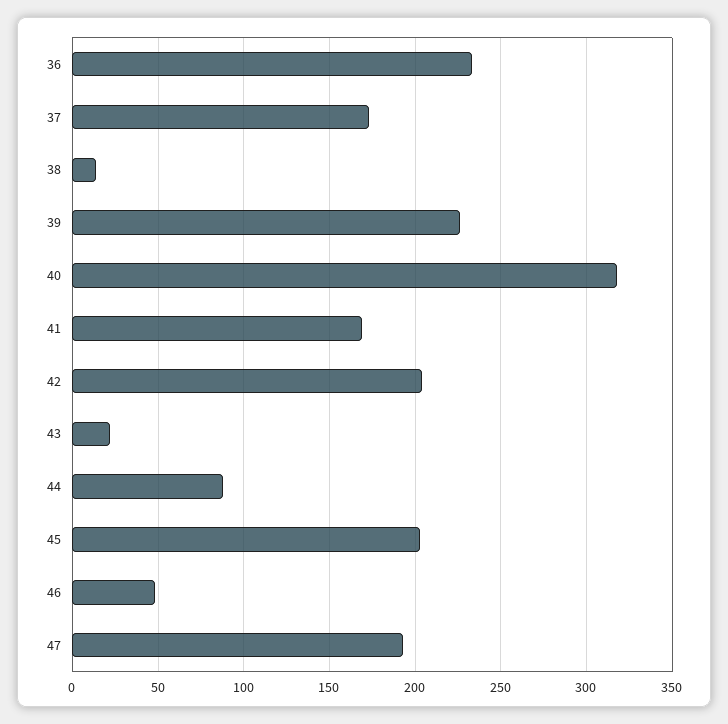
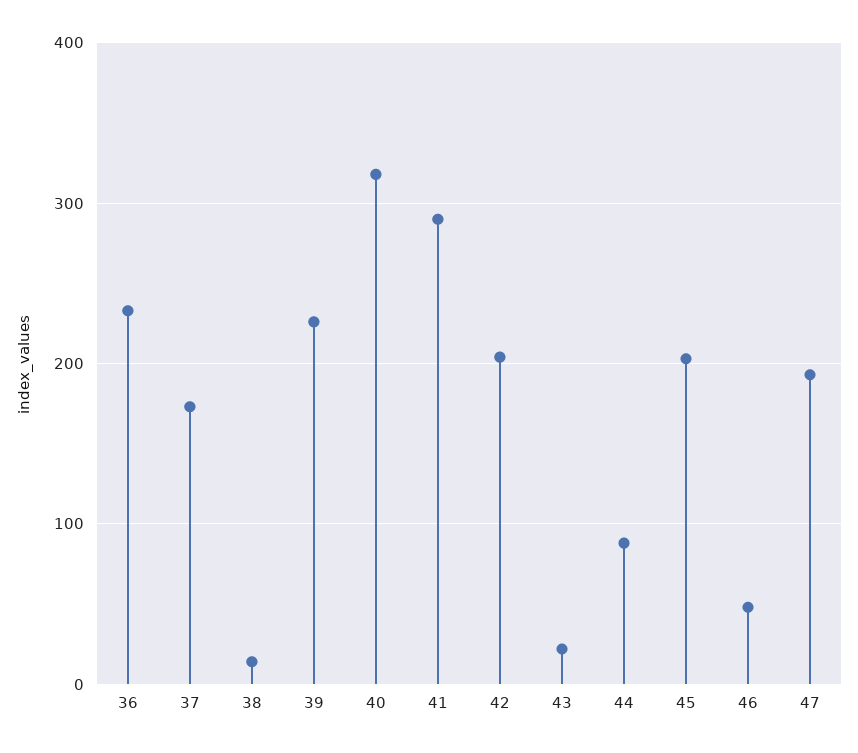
  {
    "36": 235,
    "37": 175,
    "38": 15,
    "39": 225,
    "40": 320,
-   "41": 170,
+   "41": 290,
    "42": 205,
    "43": 20,
    "44": 90,
    "45": 205,
    "46": 50,
    "47": 195
  }

